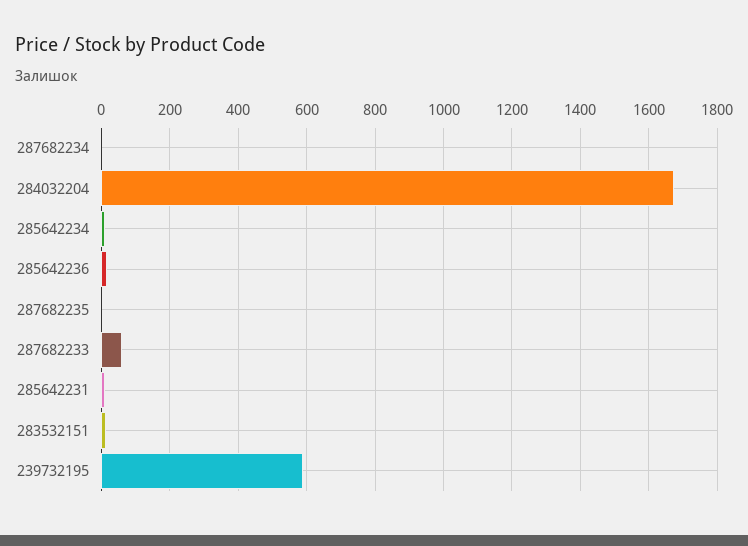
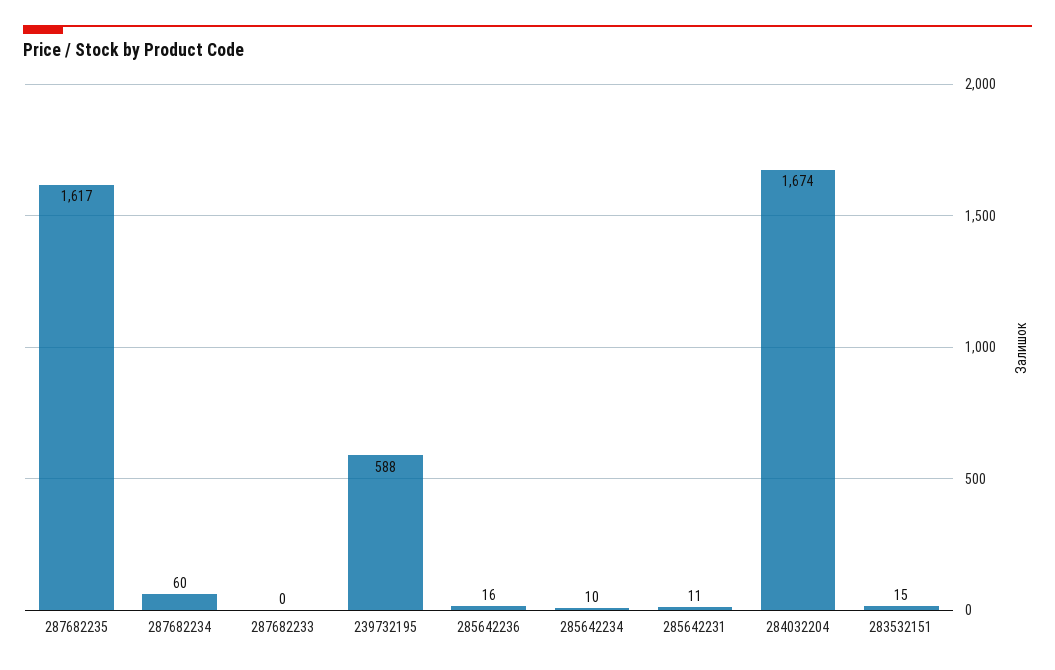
  {
-   "287682234": 0,
+   "287682234": 60,
    "284032204": 1674,
    "285642234": 10,
    "285642236": 16,
-   "287682235": 0,
+   "287682235": 1617,
-   "287682233": 60,
+   "287682233": 0,
    "285642231": 11,
    "283532151": 15,
    "239732195": 588
  }

